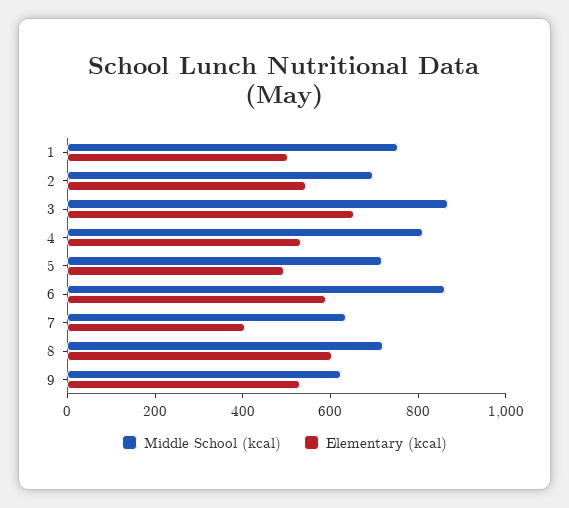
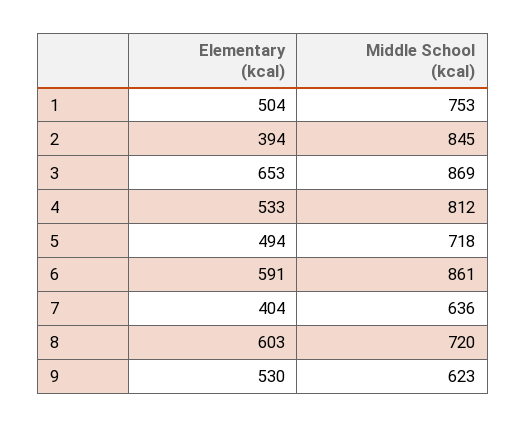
  {
    "Middle School (kcal)": {
      "1": 753,
-     "2": 700,
+     "2": 845,
      "3": 869,
      "4": 812,
      "5": 718,
      "6": 861,
      "7": 636,
      "8": 720,
      "9": 623
    },
    "Elementary (kcal)": {
      "1": 504,
-     "2": 550,
+     "2": 394,
      "3": 653,
      "4": 533,
      "5": 494,
      "6": 591,
      "7": 404,
      "8": 603,
      "9": 530
    }
  }

